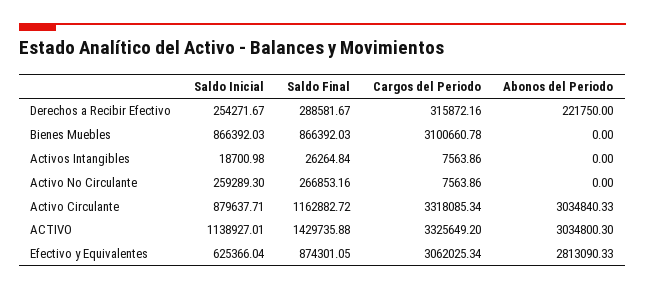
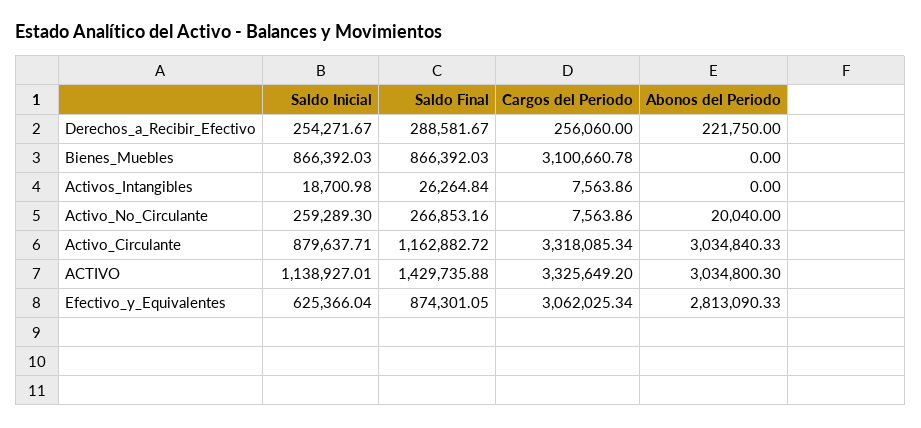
  {
    "Saldo Inicial": {
      "Derechos a Recibir Efectivo": 254271.67,
      "Bienes Muebles": 866392.03,
      "Activos Intangibles": 18700.98,
      "Activo No Circulante": 259289.3,
      "Activo Circulante": 879637.71,
      "ACTIVO": 1138927.01,
      "Efectivo y Equivalentes": 625366.04
    },
    "Saldo Final": {
      "Derechos a Recibir Efectivo": 288581.67,
      "Bienes Muebles": 866392.03,
      "Activos Intangibles": 26264.84,
      "Activo No Circulante": 266853.16,
      "Activo Circulante": 1162882.72,
      "ACTIVO": 1429735.88,
      "Efectivo y Equivalentes": 874301.05
    },
    "Cargos del Periodo": {
-     "Derechos a Recibir Efectivo": 315872.16,
+     "Derechos a Recibir Efectivo": 256060,
      "Bienes Muebles": 3100660.78,
      "Activos Intangibles": 7563.86,
      "Activo No Circulante": 7563.86,
      "Activo Circulante": 3318085.34,
      "ACTIVO": 3325649.2,
      "Efectivo y Equivalentes": 3062025.34
    },
    "Abonos del Periodo": {
      "Derechos a Recibir Efectivo": 221750,
      "Bienes Muebles": 0,
      "Activos Intangibles": 0,
-     "Activo No Circulante": 0,
+     "Activo No Circulante": 20040,
      "Activo Circulante": 3034840.33,
      "ACTIVO": 3034800.3,
      "Efectivo y Equivalentes": 2813090.33
    }
  }

